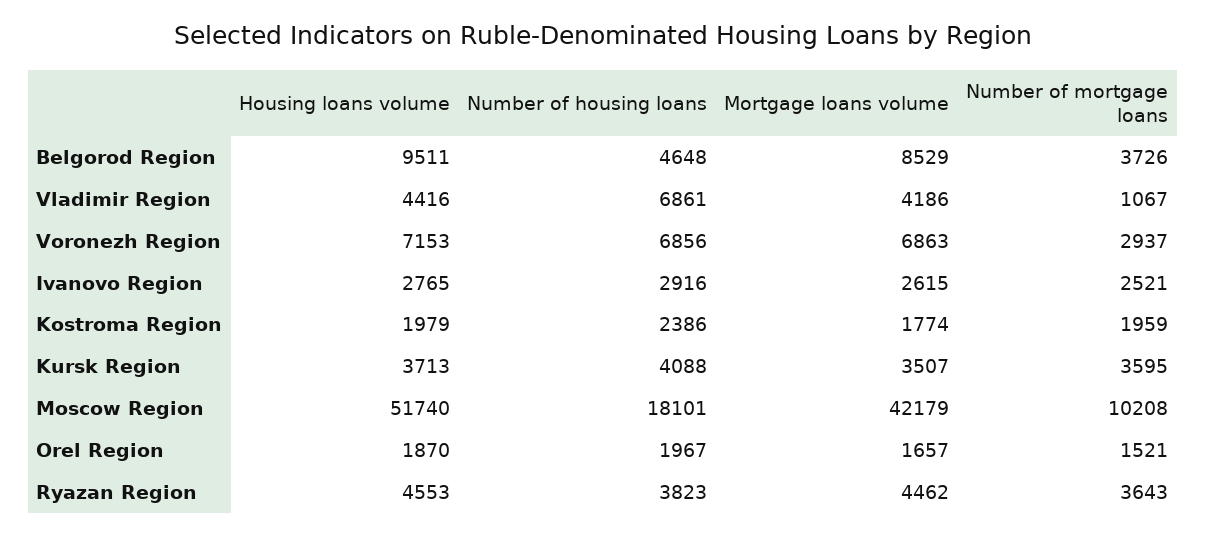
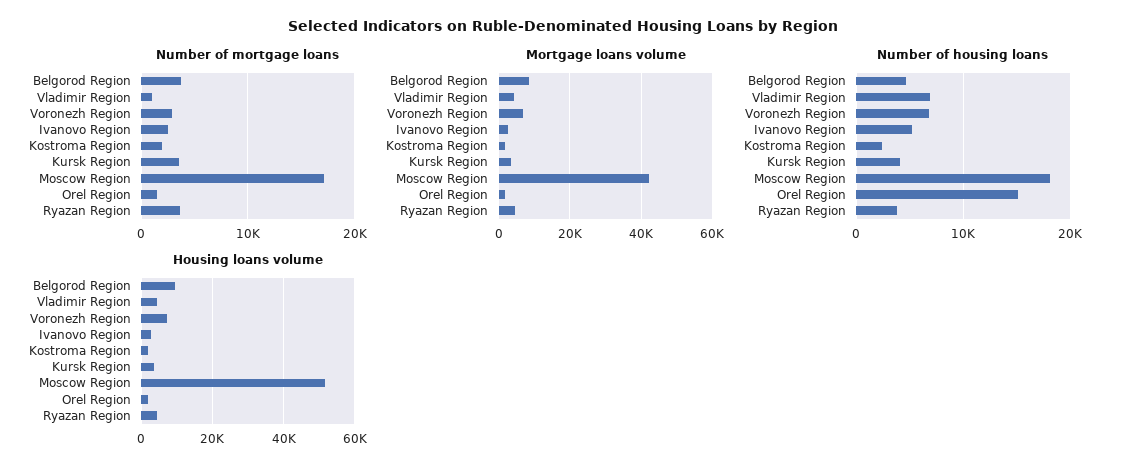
  {
    "Housing loans volume": {
      "Belgorod Region": 9511,
      "Vladimir Region": 4416,
      "Voronezh Region": 7153,
      "Ivanovo Region": 2765,
      "Kostroma Region": 1979,
      "Kursk Region": 3713,
      "Moscow Region": 51740,
      "Orel Region": 1870,
      "Ryazan Region": 4553
    },
    "Number of housing loans": {
      "Belgorod Region": 4648,
      "Vladimir Region": 6861,
      "Voronezh Region": 6856,
-     "Ivanovo Region": 2916,
+     "Ivanovo Region": 5000,
      "Kostroma Region": 2386,
      "Kursk Region": 4088,
      "Moscow Region": 18101,
-     "Orel Region": 1967,
+     "Orel Region": 15000,
      "Ryazan Region": 3823
    },
    "Mortgage loans volume": {
      "Belgorod Region": 8529,
      "Vladimir Region": 4186,
      "Voronezh Region": 6863,
      "Ivanovo Region": 2615,
      "Kostroma Region": 1774,
      "Kursk Region": 3507,
      "Moscow Region": 42179,
      "Orel Region": 1657,
      "Ryazan Region": 4462
    },
    "Number of mortgage loans": {
      "Belgorod Region": 3726,
      "Vladimir Region": 1067,
      "Voronezh Region": 2937,
      "Ivanovo Region": 2521,
      "Kostroma Region": 1959,
      "Kursk Region": 3595,
-     "Moscow Region": 10208,
+     "Moscow Region": 17000,
      "Orel Region": 1521,
      "Ryazan Region": 3643
    }
  }

